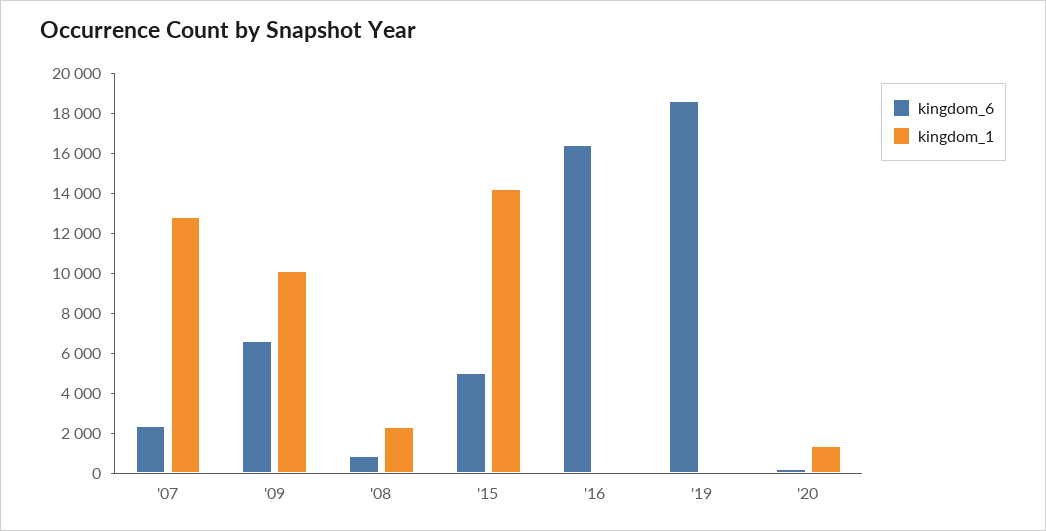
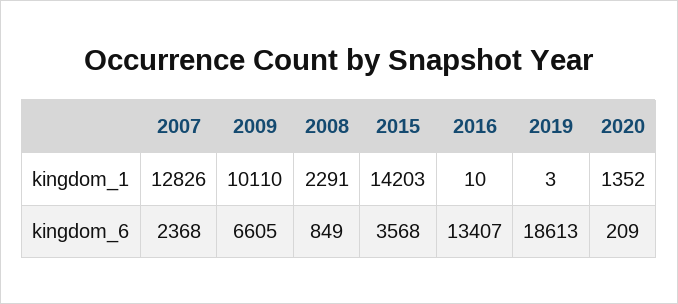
  {
    "kingdom_6": {
      "'07": 2368,
      "'09": 6605,
      "'08": 849,
-     "'15": 5000,
+     "'15": 3568,
-     "'16": 16500,
+     "'16": 13407,
      "'19": 18613,
      "'20": 209
    },
    "kingdom_1": {
      "'07": 12826,
      "'09": 10110,
      "'08": 2291,
      "'15": 14203,
      "'16": 10,
      "'19": 3,
      "'20": 1352
    }
  }

